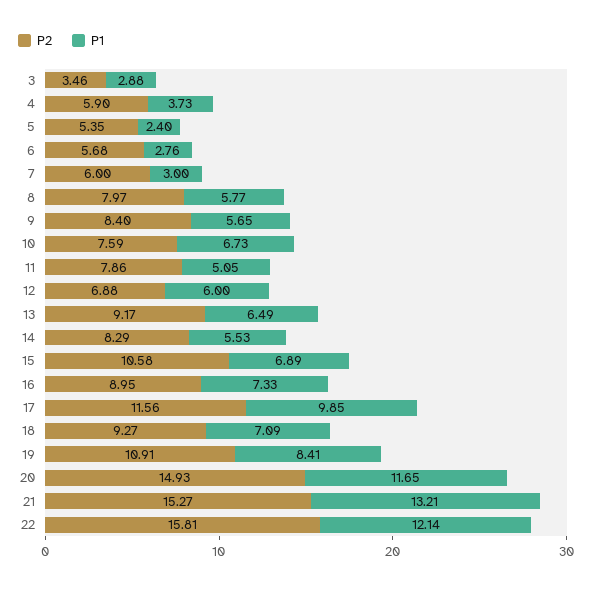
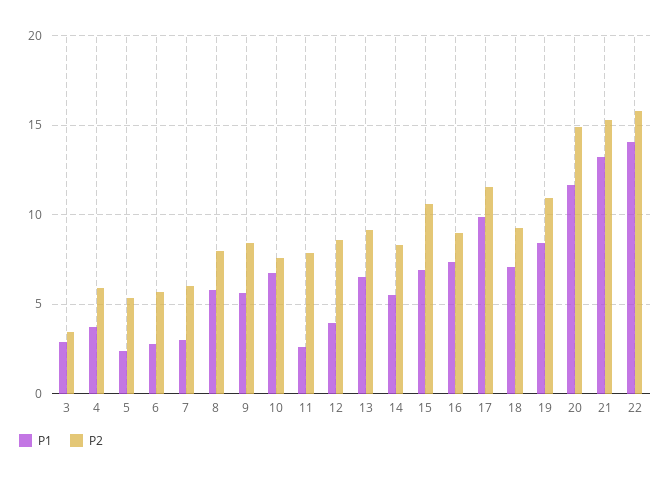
  {
    "P2": {
      "3": 3.46,
      "4": 5.9,
      "5": 5.35,
      "6": 5.68,
      "7": 6,
      "8": 7.97,
      "9": 8.4,
      "10": 7.59,
      "11": 7.86,
-     "12": 6.88,
+     "12": 8.5,
      "13": 9.17,
      "14": 8.29,
      "15": 10.58,
      "16": 8.95,
      "17": 11.56,
      "18": 9.27,
      "19": 10.91,
      "20": 14.93,
      "21": 15.27,
      "22": 15.81
    },
    "P1": {
      "3": 2.88,
      "4": 3.73,
      "5": 2.4,
      "6": 2.76,
      "7": 3,
      "8": 5.77,
      "9": 5.65,
      "10": 6.73,
-     "11": 5.05,
+     "11": 2.5,
-     "12": 6,
+     "12": 4,
      "13": 6.49,
      "14": 5.53,
      "15": 6.89,
      "16": 7.33,
      "17": 9.85,
      "18": 7.09,
      "19": 8.41,
      "20": 11.65,
      "21": 13.21,
-     "22": 12.14
+     "22": 14
    }
  }

